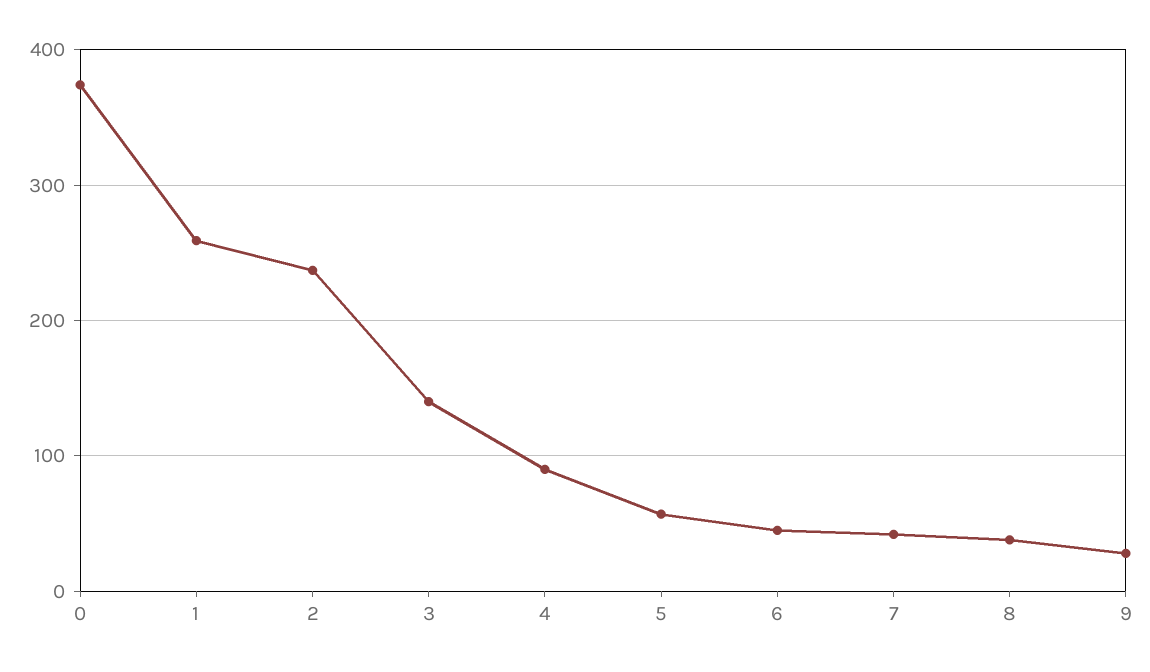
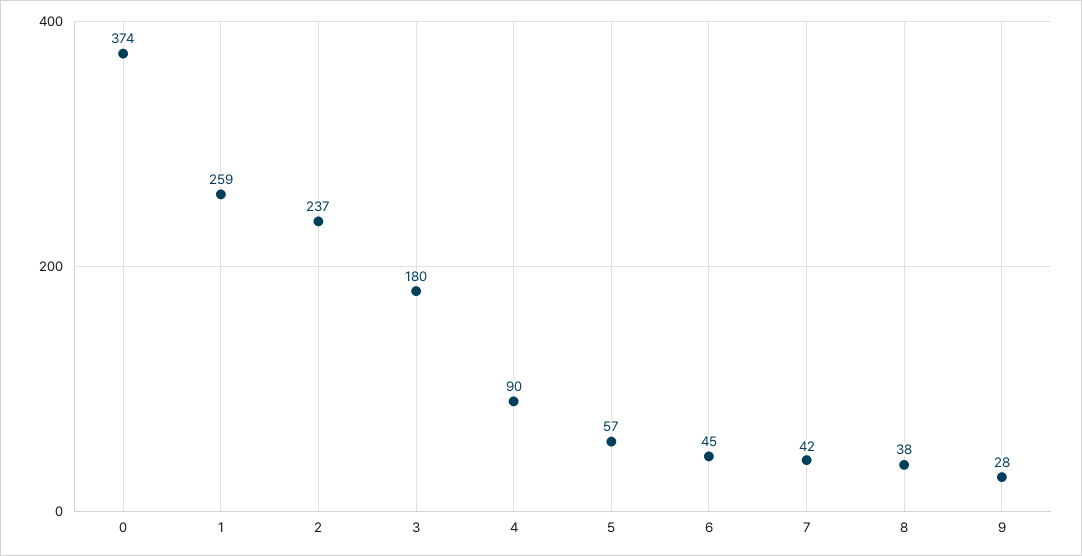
  {
    "0": 374,
    "1": 259,
    "2": 237,
-   "3": 140,
+   "3": 180,
    "4": 90,
    "5": 57,
    "6": 45,
    "7": 42,
    "8": 38,
    "9": 28
  }

